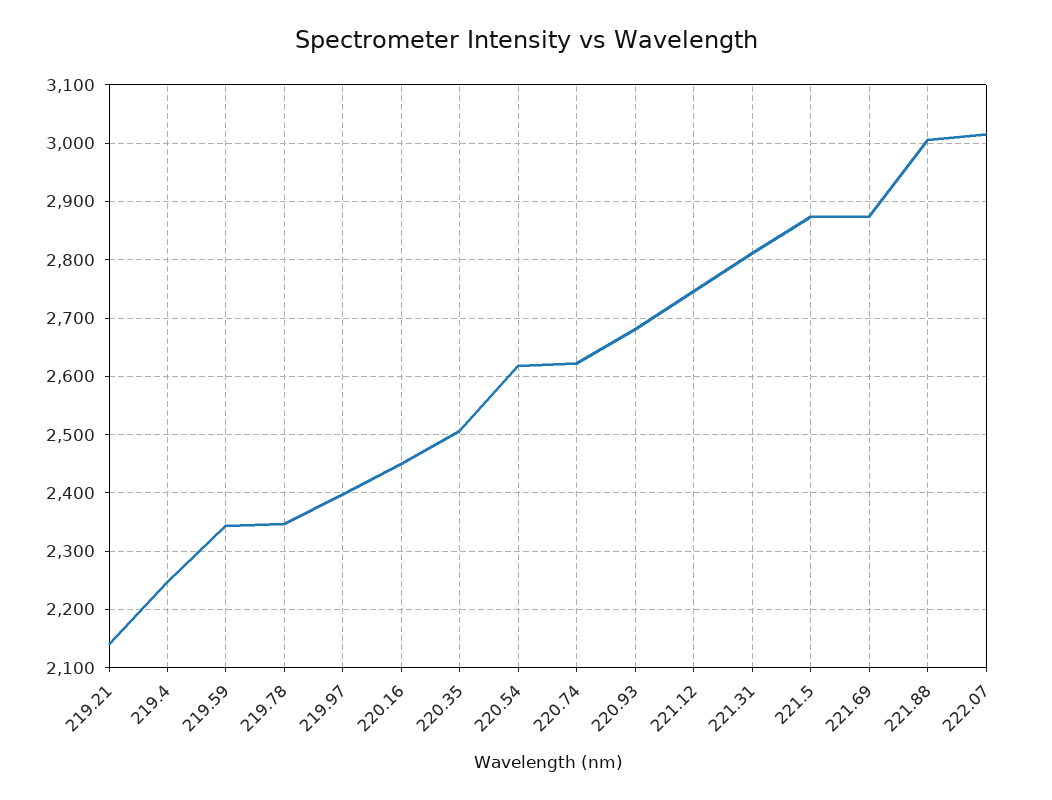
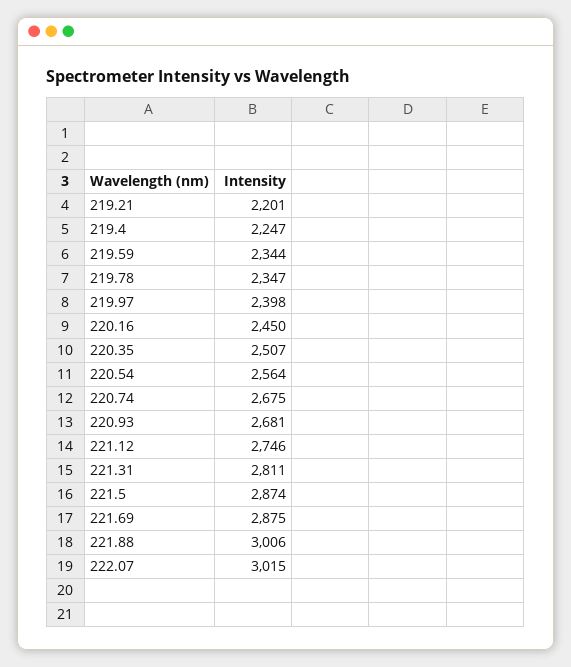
  {
-   "219.21": 2140,
+   "219.21": 2201,
    "219.4": 2247,
    "219.59": 2344,
    "219.78": 2347,
    "219.97": 2398,
    "220.16": 2450,
    "220.35": 2507,
-   "220.54": 2620,
+   "220.54": 2564,
-   "220.74": 2620,
+   "220.74": 2675,
    "220.93": 2681,
    "221.12": 2746,
    "221.31": 2811,
    "221.5": 2874,
    "221.69": 2875,
    "221.88": 3006,
    "222.07": 3015
  }

